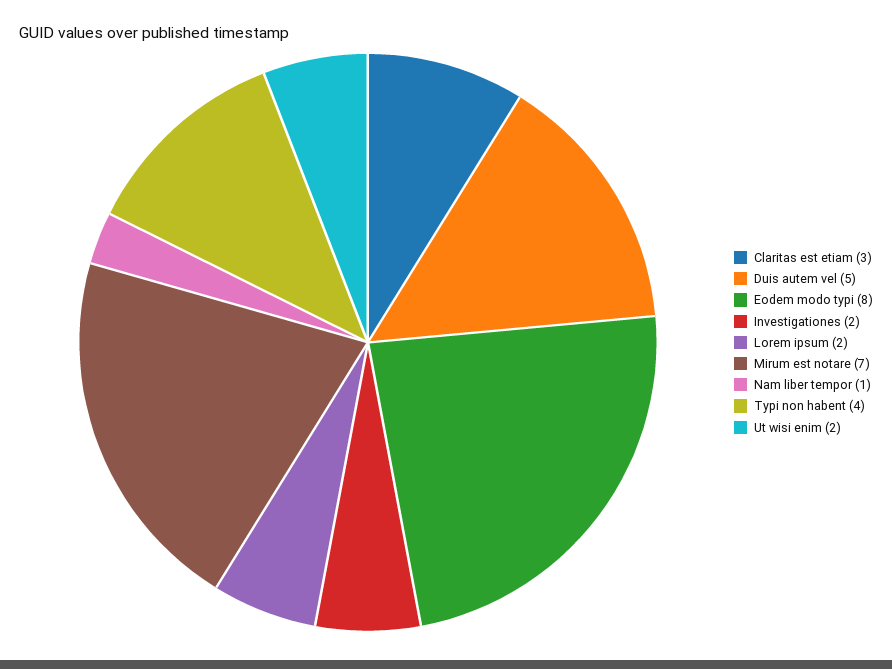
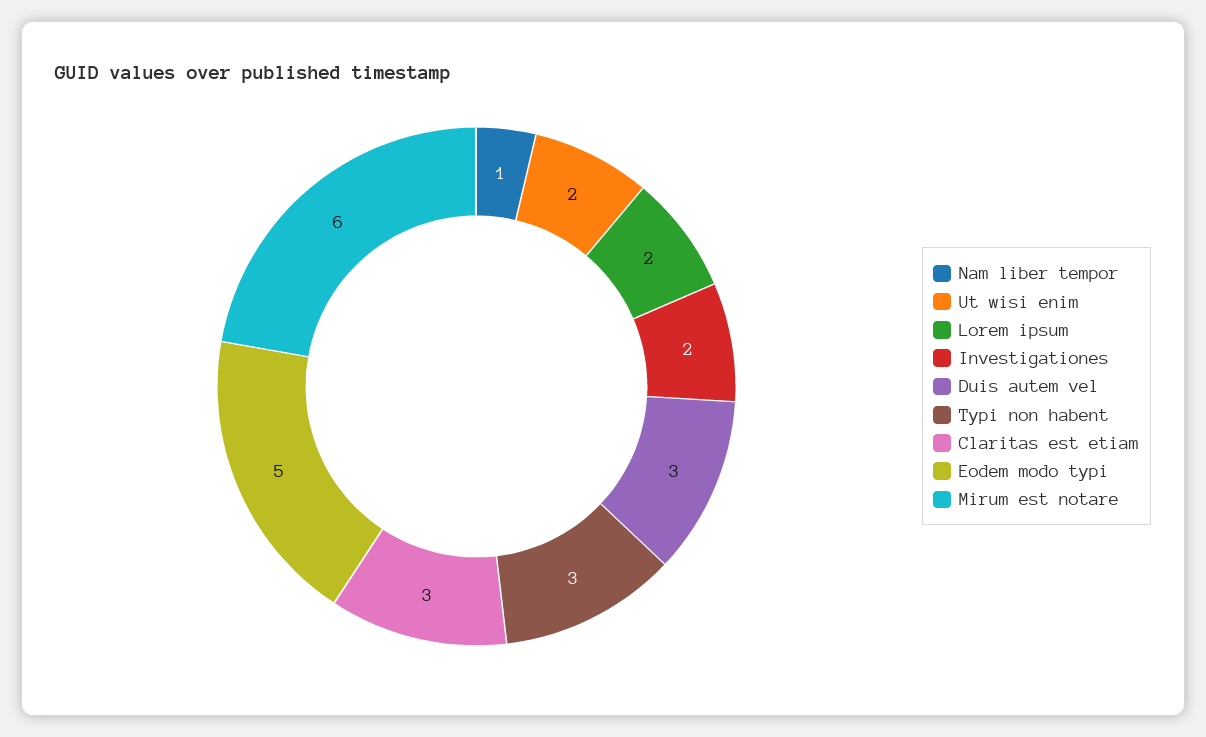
  {
    "Claritas est etiam": 3,
-   "Duis autem vel": 5,
+   "Duis autem vel": 3,
-   "Eodem modo typi": 8,
+   "Eodem modo typi": 5,
    "Investigationes": 2,
    "Lorem ipsum": 2,
-   "Mirum est notare": 7,
+   "Mirum est notare": 6,
    "Nam liber tempor": 1,
-   "Typi non habent": 4,
+   "Typi non habent": 3,
    "Ut wisi enim": 2
  }

